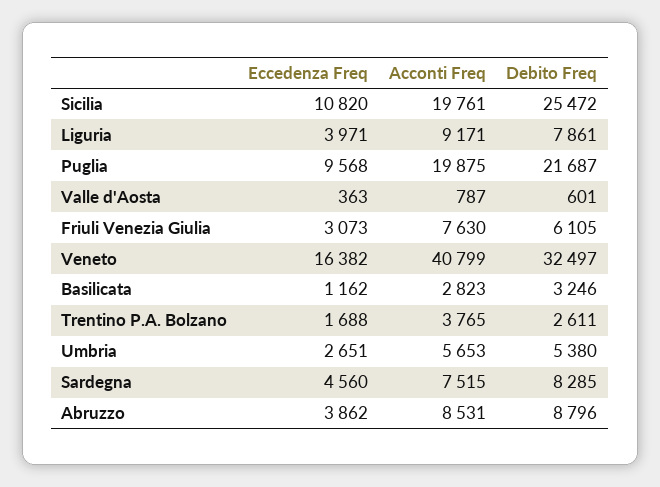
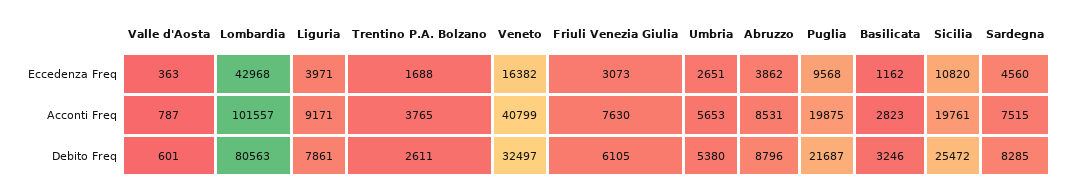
  {
    "Eccedenza Freq": {
      "Sicilia": 10820,
      "Liguria": 3971,
      "Puglia": 9568,
      "Valle d'Aosta": 363,
      "Friuli Venezia Giulia": 3073,
      "Veneto": 16382,
      "Basilicata": 1162,
      "Trentino P.A. Bolzano": 1688,
      "Umbria": 2651,
      "Sardegna": 4560,
-     "Abruzzo": 3862
+     "Abruzzo": 3862,
+     "Lombardia": 42968
    },
    "Acconti Freq": {
      "Sicilia": 19761,
      "Liguria": 9171,
      "Puglia": 19875,
      "Valle d'Aosta": 787,
      "Friuli Venezia Giulia": 7630,
      "Veneto": 40799,
      "Basilicata": 2823,
      "Trentino P.A. Bolzano": 3765,
      "Umbria": 5653,
      "Sardegna": 7515,
-     "Abruzzo": 8531
+     "Abruzzo": 8531,
+     "Lombardia": 101557
    },
    "Debito Freq": {
      "Sicilia": 25472,
      "Liguria": 7861,
      "Puglia": 21687,
      "Valle d'Aosta": 601,
      "Friuli Venezia Giulia": 6105,
      "Veneto": 32497,
      "Basilicata": 3246,
      "Trentino P.A. Bolzano": 2611,
      "Umbria": 5380,
      "Sardegna": 8285,
-     "Abruzzo": 8796
+     "Abruzzo": 8796,
+     "Lombardia": 80563
    }
  }

